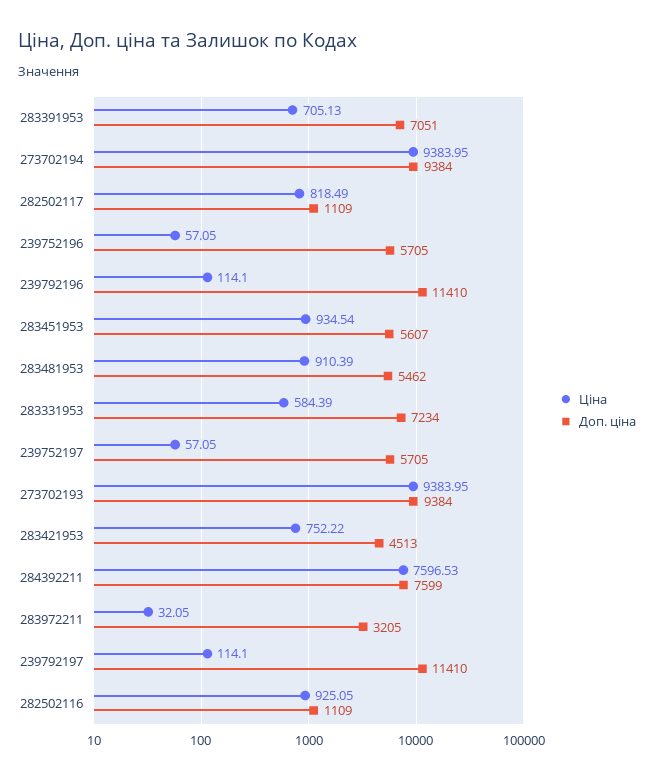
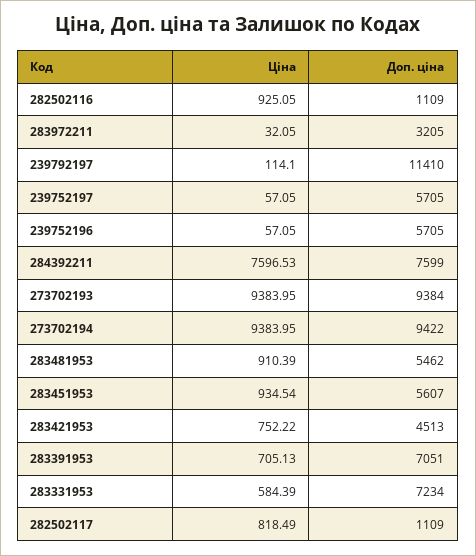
  {
    "Ціна": {
      "283391953": 705.13,
      "273702194": 9383.95,
      "282502117": 818.49,
      "239752196": 57.05,
-     "239792196": 114.1,
      "283451953": 934.54,
      "283481953": 910.39,
      "283331953": 584.39,
      "239752197": 57.05,
      "273702193": 9383.95,
      "283421953": 752.22,
      "284392211": 7596.53,
      "283972211": 32.05,
      "239792197": 114.1,
      "282502116": 925.05
    },
    "Доп. ціна": {
      "283391953": 7051,
-     "273702194": 9384,
+     "273702194": 9422,
      "282502117": 1109,
      "239752196": 5705,
-     "239792196": 11410,
      "283451953": 5607,
      "283481953": 5462,
      "283331953": 7234,
      "239752197": 5705,
      "273702193": 9384,
      "283421953": 4513,
      "284392211": 7599,
      "283972211": 3205,
      "239792197": 11410,
      "282502116": 1109
    }
  }

